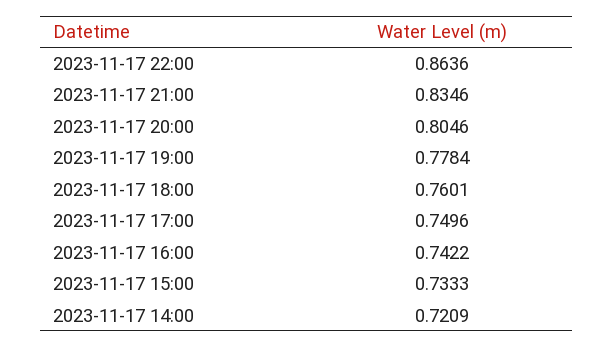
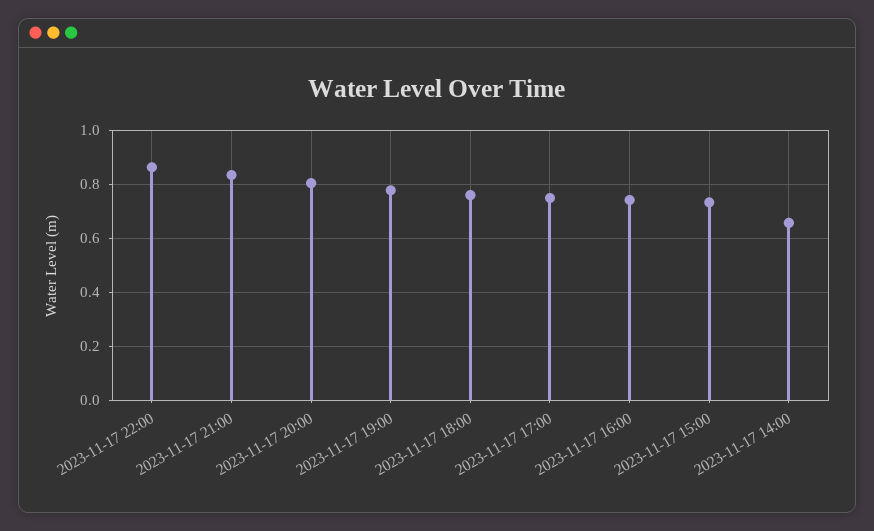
  {
    "2023-11-17 22:00": 0.8636,
    "2023-11-17 21:00": 0.8346,
    "2023-11-17 20:00": 0.8046,
    "2023-11-17 19:00": 0.7784,
    "2023-11-17 18:00": 0.7601,
    "2023-11-17 17:00": 0.7496,
    "2023-11-17 16:00": 0.7422,
    "2023-11-17 15:00": 0.7333,
-   "2023-11-17 14:00": 0.7209
+   "2023-11-17 14:00": 0.65
  }

